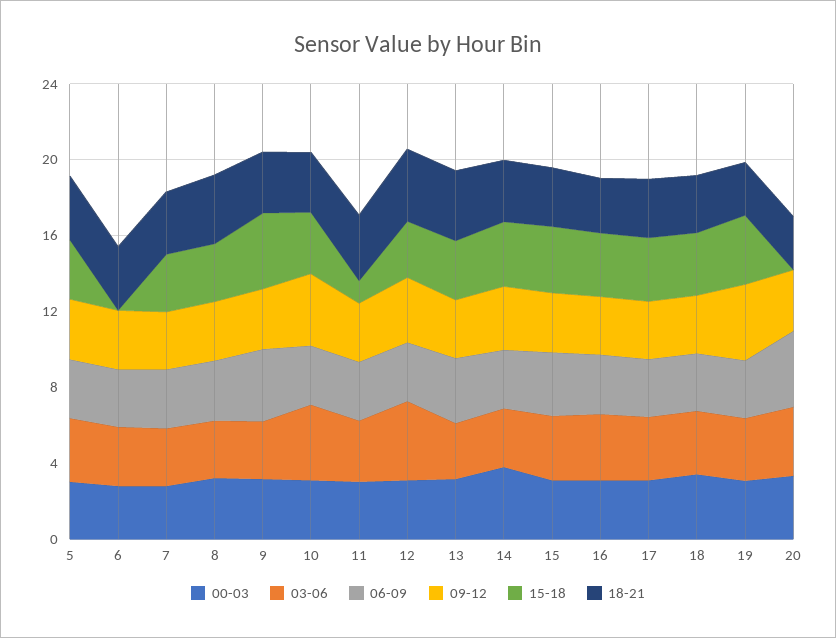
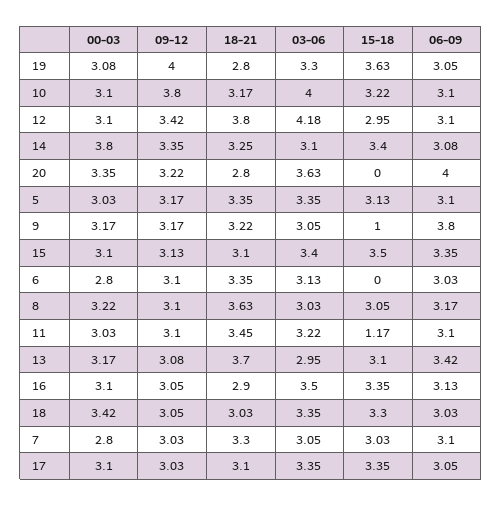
  {
    "00-03": {
      "5": 3.03,
      "6": 2.8,
      "7": 2.8,
      "8": 3.22,
      "9": 3.17,
      "10": 3.1,
      "11": 3.03,
      "12": 3.1,
      "13": 3.17,
      "14": 3.8,
      "15": 3.1,
      "16": 3.1,
      "17": 3.1,
      "18": 3.42,
      "19": 3.08,
      "20": 3.35
    },
    "03-06": {
      "5": 3.35,
      "6": 3.13,
      "7": 3.05,
      "8": 3.03,
      "9": 3.05,
      "10": 4,
      "11": 3.22,
      "12": 4.18,
      "13": 2.95,
      "14": 3.1,
      "15": 3.4,
      "16": 3.5,
      "17": 3.35,
      "18": 3.35,
      "19": 3.3,
      "20": 3.63
    },
    "06-09": {
      "5": 3.1,
      "6": 3.03,
      "7": 3.1,
      "8": 3.17,
      "9": 3.8,
      "10": 3.1,
      "11": 3.1,
      "12": 3.1,
      "13": 3.42,
      "14": 3.08,
      "15": 3.35,
      "16": 3.13,
      "17": 3.05,
      "18": 3.03,
      "19": 3.05,
      "20": 4
    },
    "09-12": {
      "5": 3.17,
      "6": 3.1,
      "7": 3.03,
      "8": 3.1,
      "9": 3.17,
      "10": 3.8,
      "11": 3.1,
      "12": 3.42,
      "13": 3.08,
      "14": 3.35,
      "15": 3.13,
      "16": 3.05,
      "17": 3.03,
      "18": 3.05,
      "19": 4,
      "20": 3.22
    },
    "15-18": {
      "5": 3.13,
      "6": 0,
      "7": 3.03,
      "8": 3.05,
-     "9": 4,
+     "9": 1,
      "10": 3.22,
      "11": 1.17,
      "12": 2.95,
      "13": 3.1,
      "14": 3.4,
      "15": 3.5,
      "16": 3.35,
      "17": 3.35,
      "18": 3.3,
      "19": 3.63,
      "20": 0
    },
    "18-21": {
      "5": 3.35,
      "6": 3.35,
      "7": 3.3,
      "8": 3.63,
      "9": 3.22,
      "10": 3.17,
      "11": 3.45,
      "12": 3.8,
      "13": 3.7,
      "14": 3.25,
      "15": 3.1,
      "16": 2.9,
      "17": 3.1,
      "18": 3.03,
      "19": 2.8,
      "20": 2.8
    }
  }

